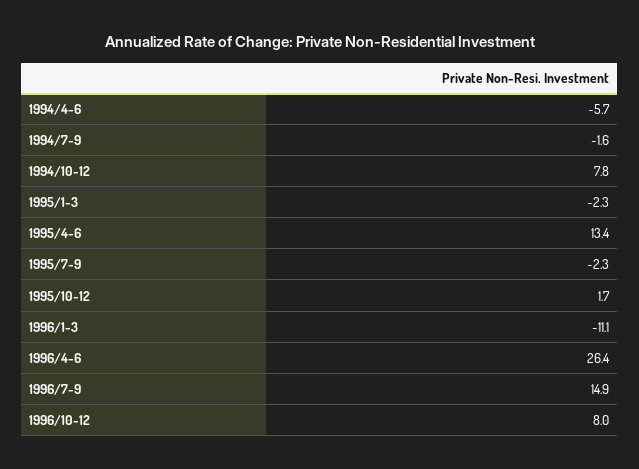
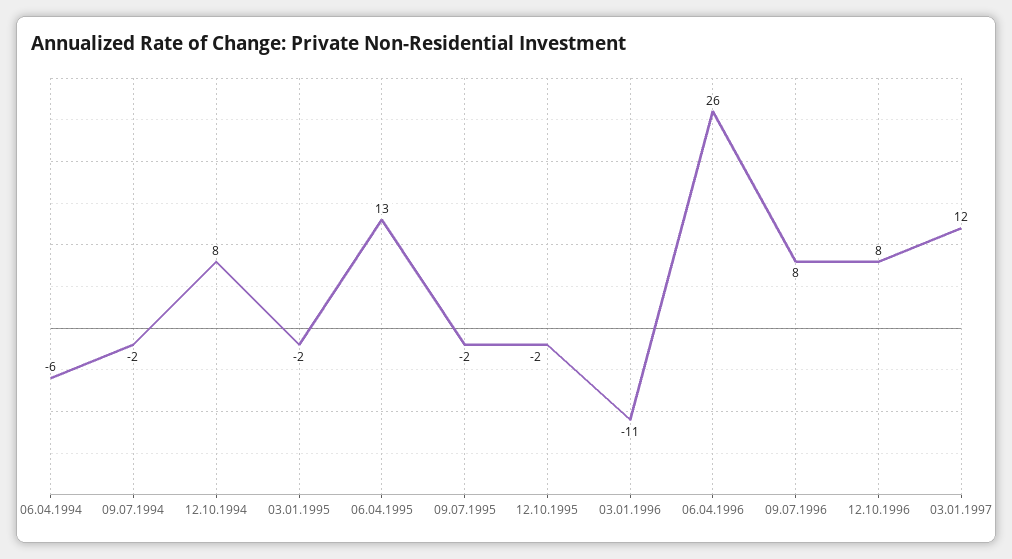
  {
    "1994/4-6": -5.7,
    "1994/7-9": -1.6,
    "1994/10-12": 7.8,
    "1995/1-3": -2.3,
    "1995/4-6": 13.4,
    "1995/7-9": -2.3,
-   "1995/10-12": 1.7,
+   "1995/10-12": -2,
    "1996/1-3": -11.1,
    "1996/4-6": 26.4,
-   "1996/7-9": 14.9,
+   "1996/7-9": 8,
-   "1996/10-12": 8
+   "1996/10-12": 8,
+   "03.01.1997": 12
  }

